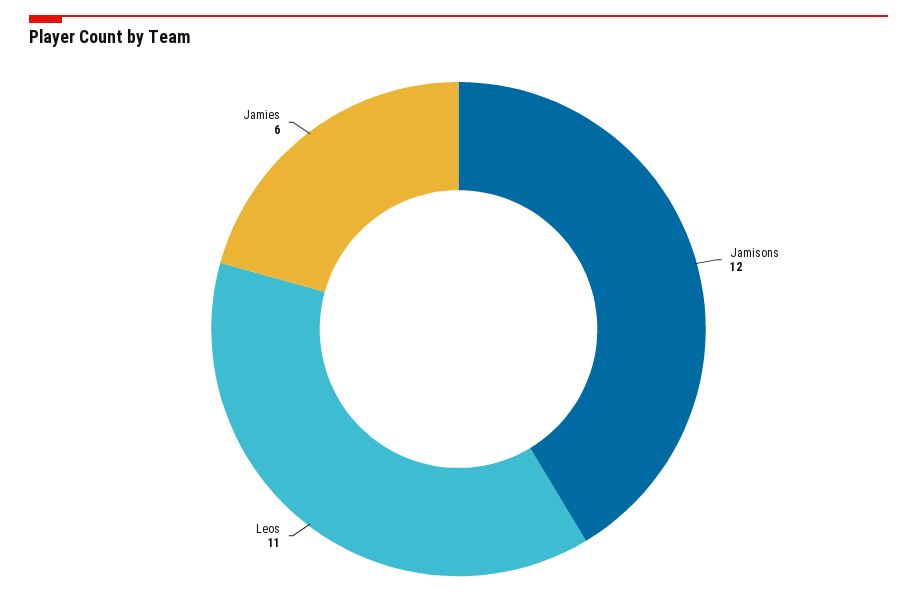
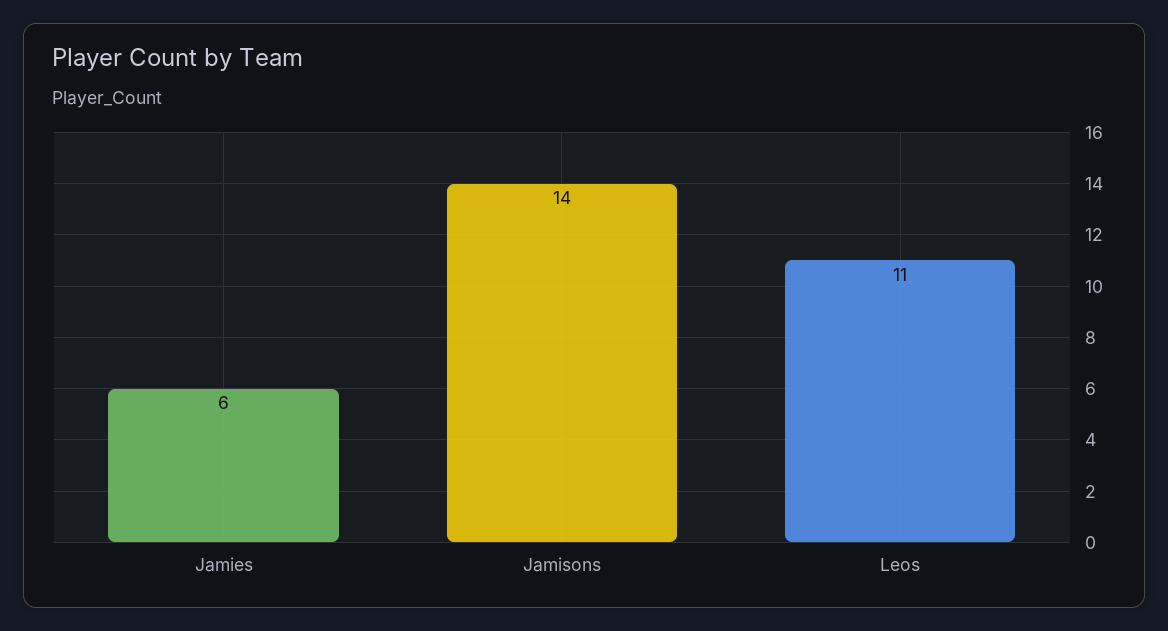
  {
-   "Jamisons": 12,
+   "Jamisons": 14,
    "Leos": 11,
    "Jamies": 6
  }

